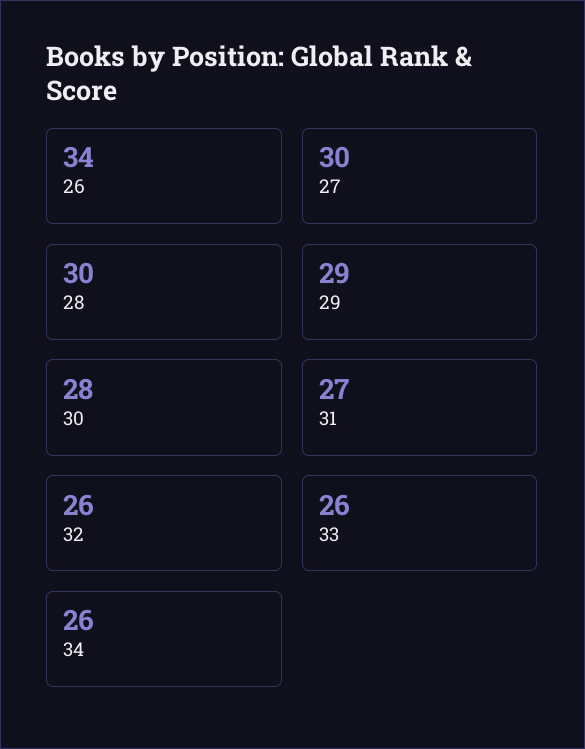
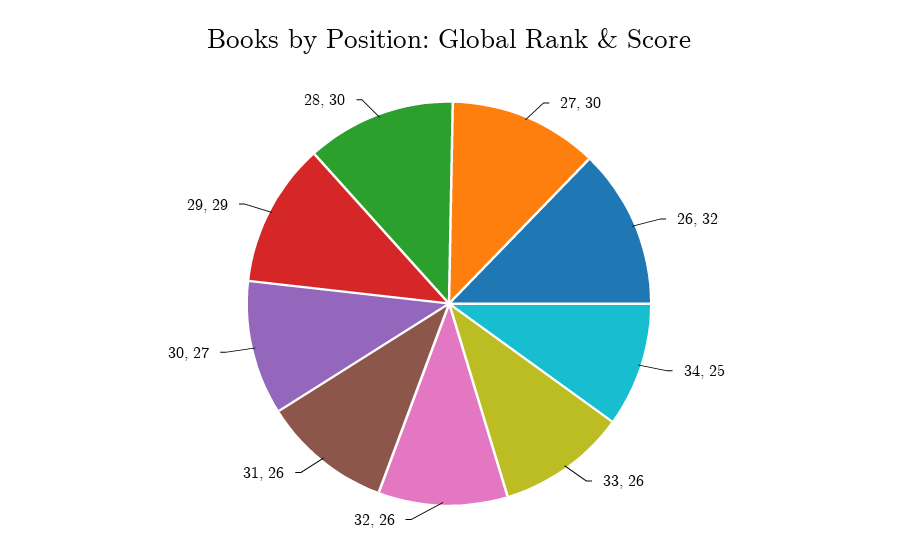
  {
-   "26": 34,
+   "26": 32,
    "27": 30,
    "28": 30,
    "29": 29,
-   "30": 28,
+   "30": 27,
-   "31": 27,
+   "31": 26,
    "32": 26,
    "33": 26,
-   "34": 26
+   "34": 25
  }

